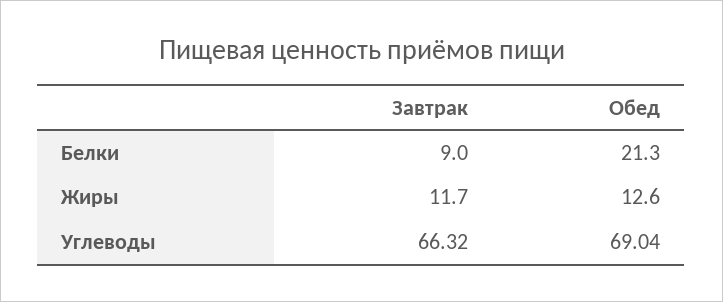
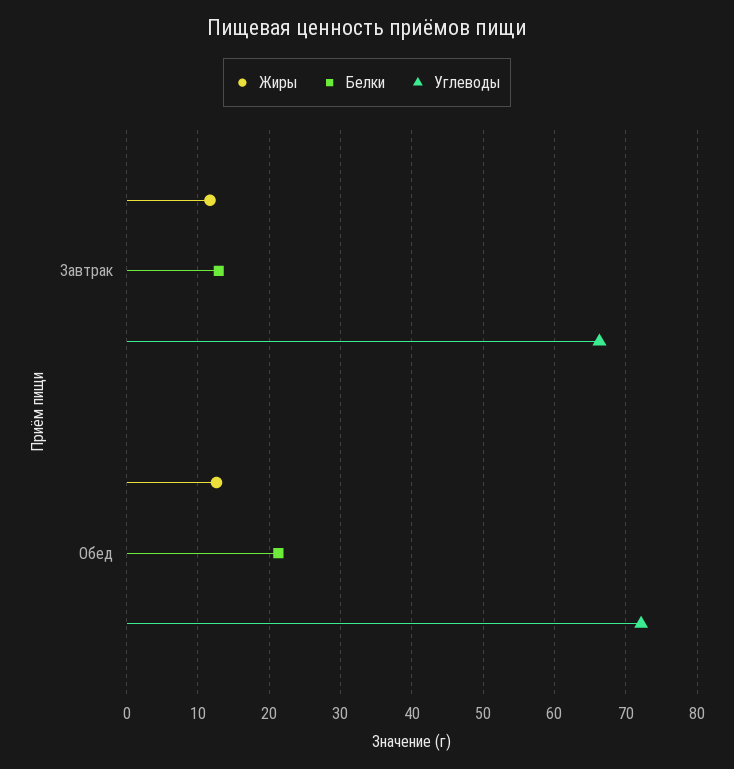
  {
    "Белки": {
-     "Завтрак": 9,
+     "Завтрак": 13,
      "Обед": 21.3
    },
    "Жиры": {
      "Завтрак": 11.7,
      "Обед": 12.6
    },
    "Углеводы": {
      "Завтрак": 66.32,
-     "Обед": 69.04
+     "Обед": 72
    }
  }

